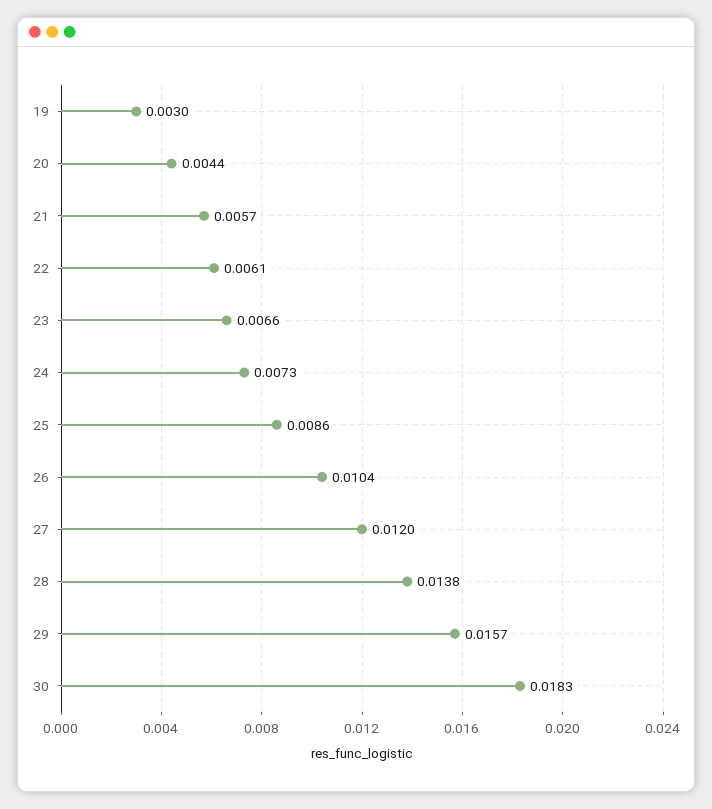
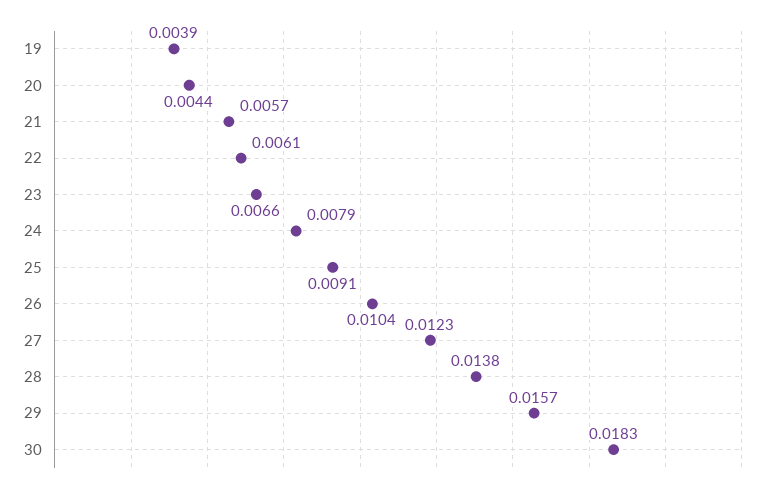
  {
-   "19": 0.003,
+   "19": 0.0039,
    "20": 0.0044,
    "21": 0.0057,
    "22": 0.0061,
    "23": 0.0066,
-   "24": 0.0073,
+   "24": 0.0079,
-   "25": 0.0086,
+   "25": 0.0091,
    "26": 0.0104,
-   "27": 0.012,
+   "27": 0.0123,
    "28": 0.0138,
    "29": 0.0157,
    "30": 0.0183
  }

